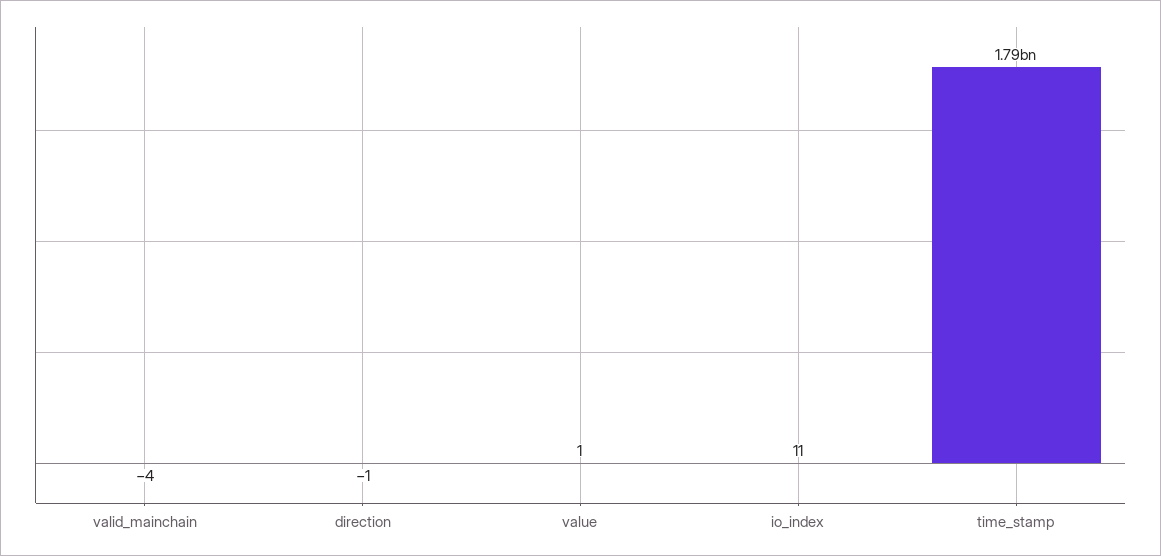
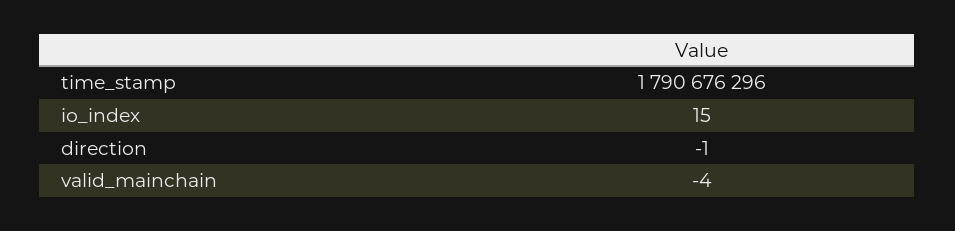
  {
    "valid_mainchain": -4,
    "direction": -1,
-   "value": 1,
-   "io_index": 11,
+   "io_index": 15,
    "time_stamp": 1790676296
  }

